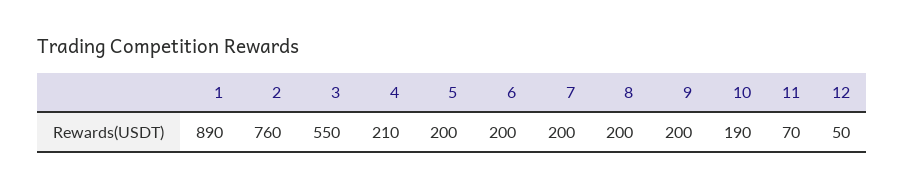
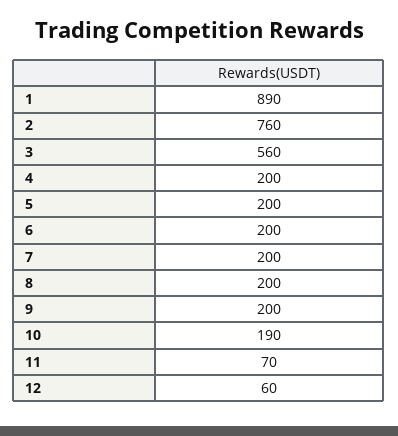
  {
    "1": 890,
    "2": 760,
-   "3": 550,
+   "3": 560,
-   "4": 210,
+   "4": 200,
    "5": 200,
    "6": 200,
    "7": 200,
    "8": 200,
    "9": 200,
    "10": 190,
    "11": 70,
-   "12": 50
+   "12": 60
  }

